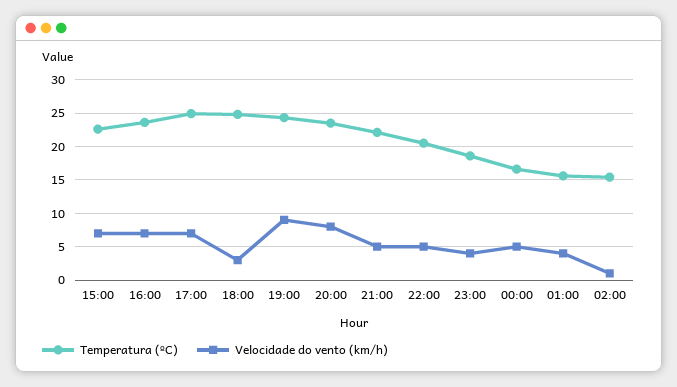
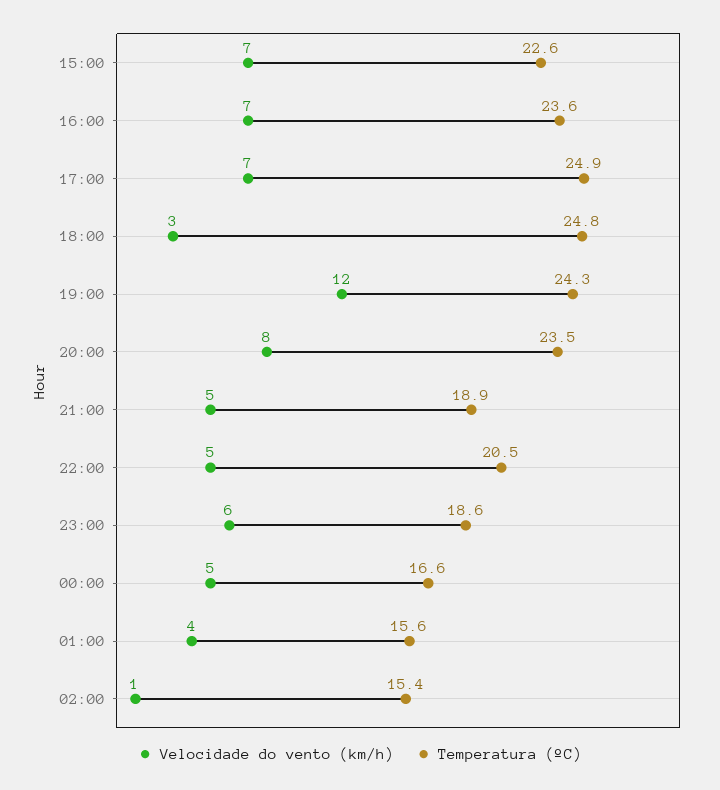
  {
    "Temperatura (ºC)": {
      "15:00": 22.6,
      "16:00": 23.6,
      "17:00": 24.9,
      "18:00": 24.8,
      "19:00": 24.3,
      "20:00": 23.5,
-     "21:00": 22,
+     "21:00": 18.9,
      "22:00": 20.5,
      "23:00": 18.6,
      "00:00": 16.6,
      "01:00": 15.6,
      "02:00": 15.4
    },
    "Velocidade do vento (km/h)": {
      "15:00": 7,
      "16:00": 7,
      "17:00": 7,
      "18:00": 3,
-     "19:00": 9,
+     "19:00": 12,
      "20:00": 8,
      "21:00": 5,
      "22:00": 5,
-     "23:00": 4,
+     "23:00": 6,
      "00:00": 5,
      "01:00": 4,
      "02:00": 1
    }
  }

